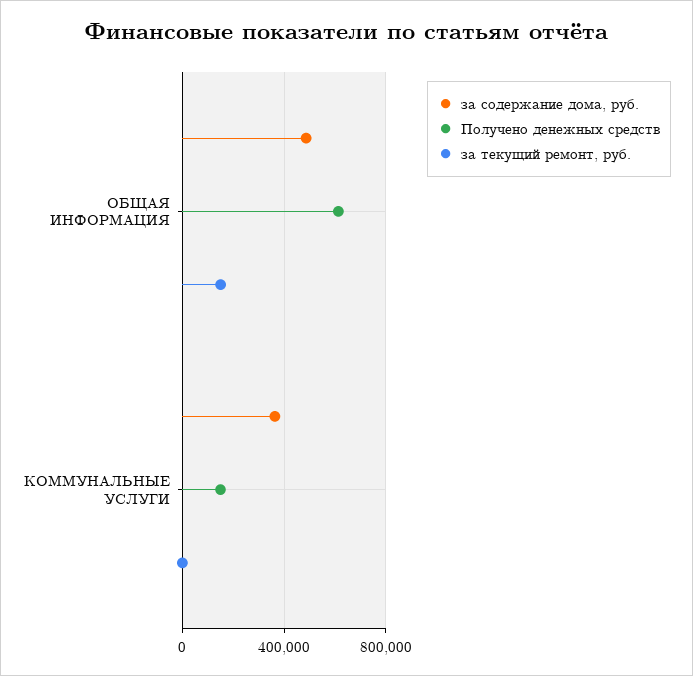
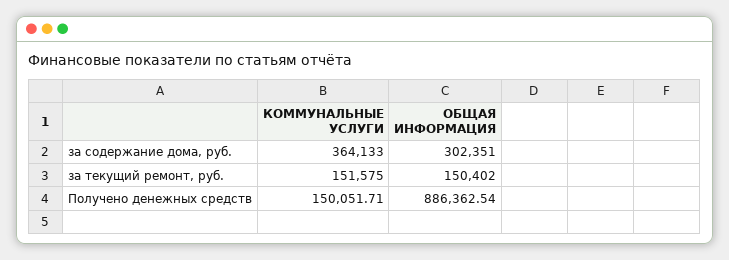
  {
    "за содержание дома, руб.": {
-     "ОБЩАЯ ИНФОРМАЦИЯ": 500000,
+     "ОБЩАЯ ИНФОРМАЦИЯ": 302351,
      "КОММУНАЛЬНЫЕ УСЛУГИ": 364133
    },
    "Получено денежных средств": {
-     "ОБЩАЯ ИНФОРМАЦИЯ": 600000,
+     "ОБЩАЯ ИНФОРМАЦИЯ": 886362.54,
      "КОММУНАЛЬНЫЕ УСЛУГИ": 150051.71
    },
    "за текущий ремонт, руб.": {
      "ОБЩАЯ ИНФОРМАЦИЯ": 150402,
-     "КОММУНАЛЬНЫЕ УСЛУГИ": 0
+     "КОММУНАЛЬНЫЕ УСЛУГИ": 151575
    }
  }

